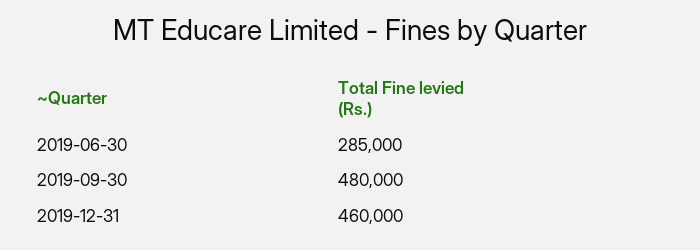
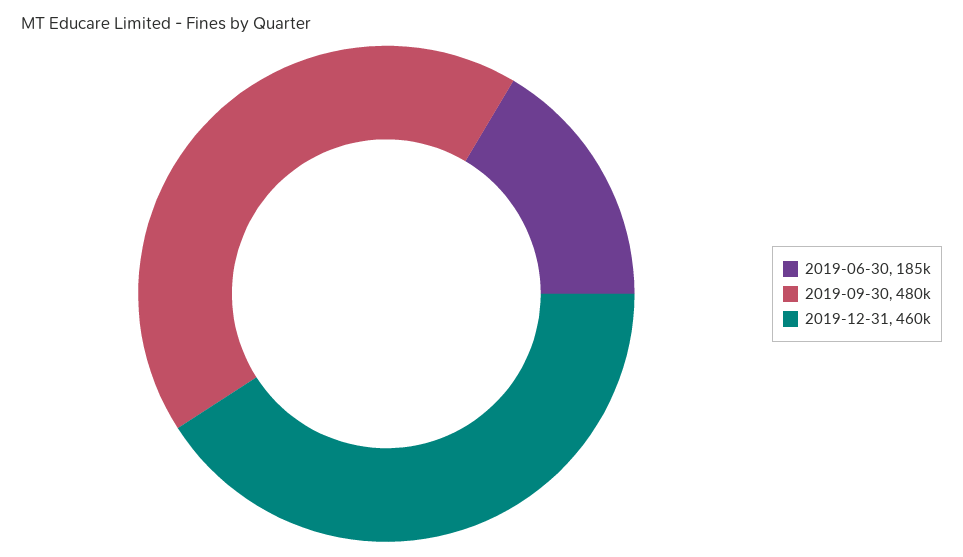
  {
-   "2019-06-30": 285000,
+   "2019-06-30": 185000,
    "2019-09-30": 480000,
    "2019-12-31": 460000
  }

